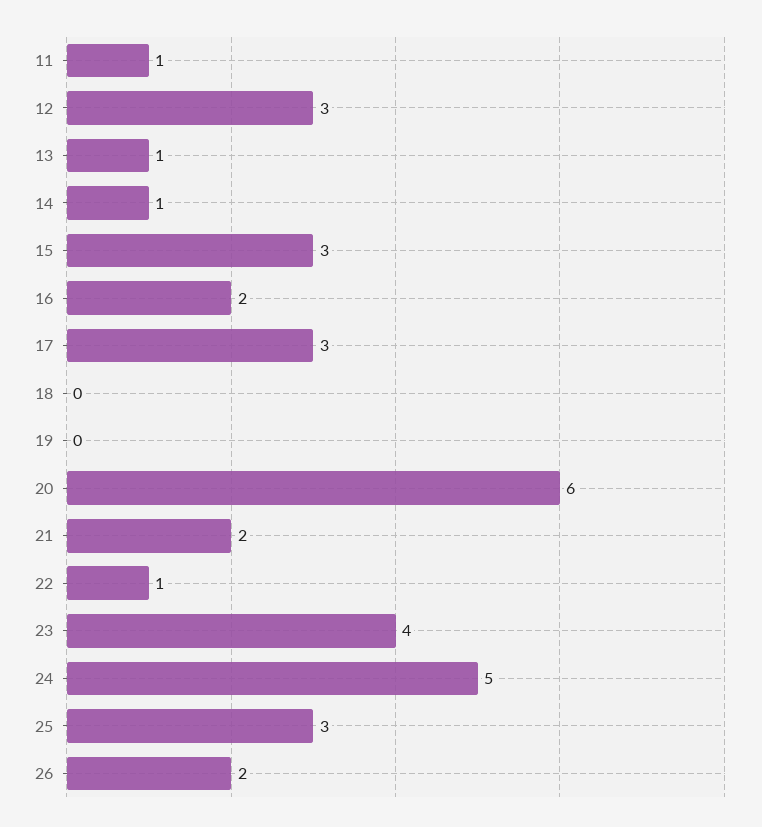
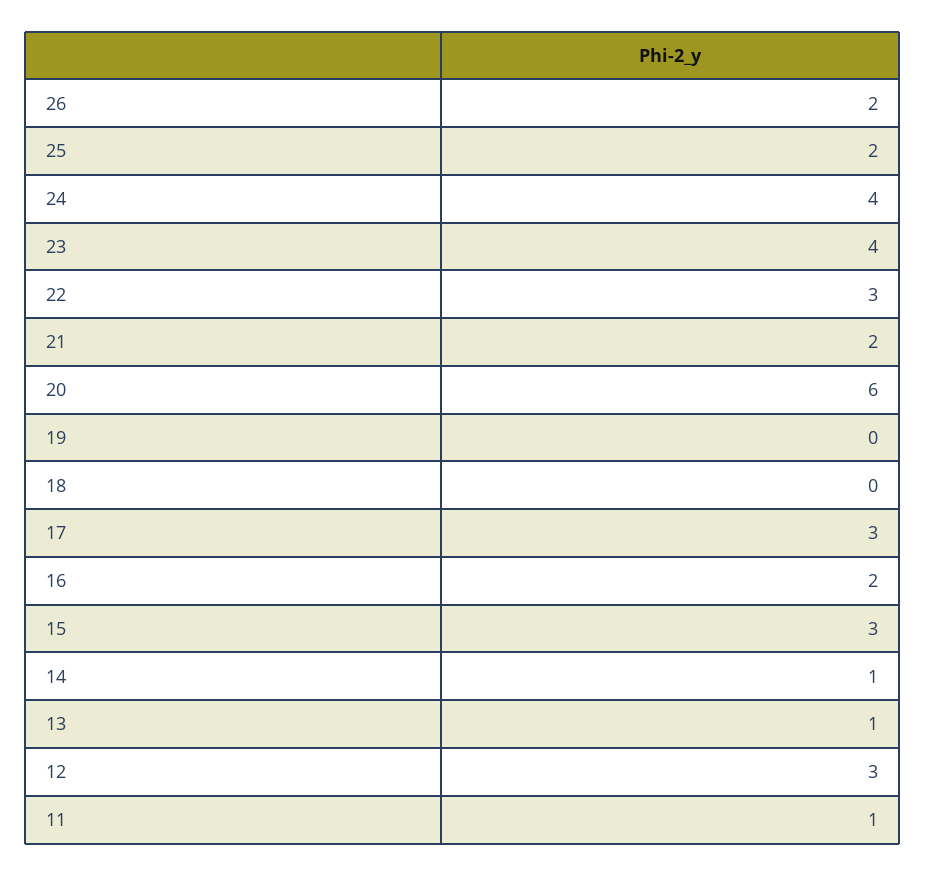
  {
    "11": 1,
    "12": 3,
    "13": 1,
    "14": 1,
    "15": 3,
    "16": 2,
    "17": 3,
    "18": 0,
    "19": 0,
    "20": 6,
    "21": 2,
-   "22": 1,
+   "22": 3,
    "23": 4,
-   "24": 5,
+   "24": 4,
-   "25": 3,
+   "25": 2,
    "26": 2
  }

